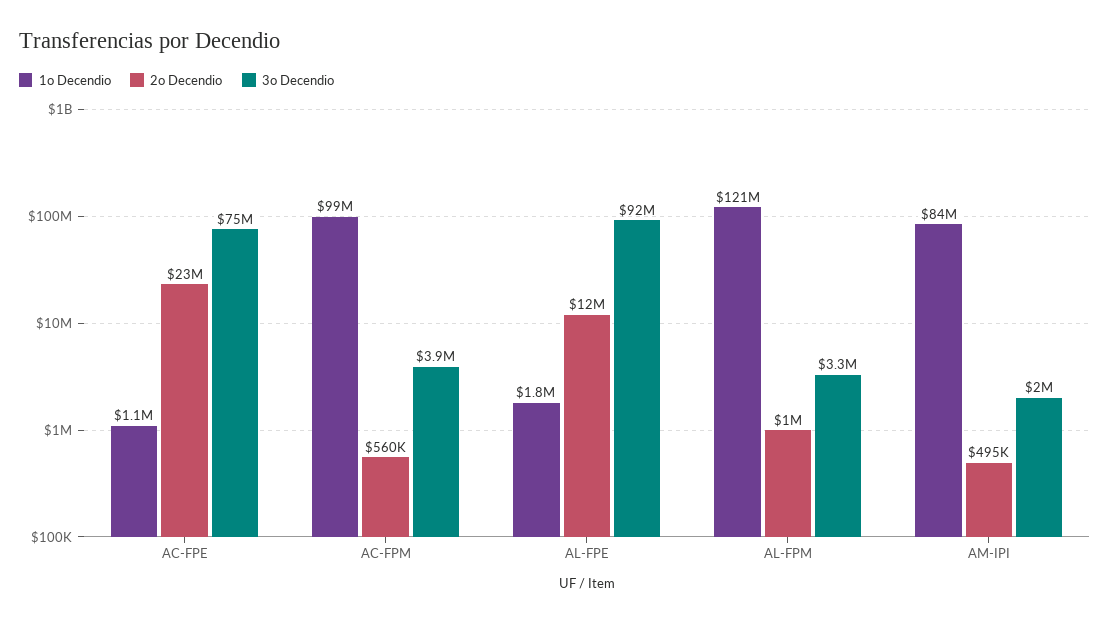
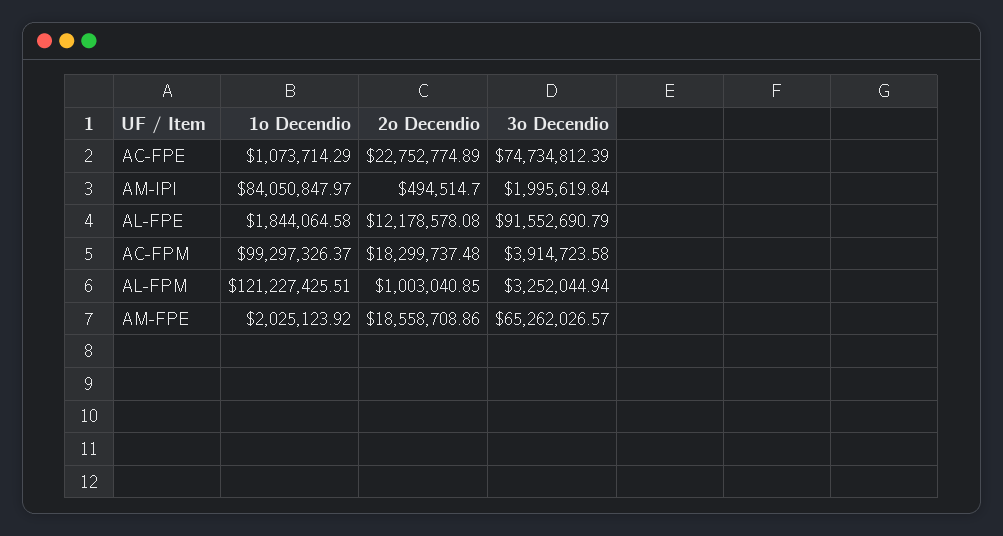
  {
    "1o Decendio": {
      "AC-FPE": 1073714.29,
      "AC-FPM": 99297326.37,
      "AL-FPE": 1844064.58,
      "AL-FPM": 121227425.51,
-     "AM-IPI": 84050847.97
+     "AM-IPI": 84050847.97,
+     "AM-FPE": 2025123.92
    },
    "2o Decendio": {
      "AC-FPE": 22752774.89,
-     "AC-FPM": 560000,
+     "AC-FPM": 18299737.48,
      "AL-FPE": 12178578.08,
      "AL-FPM": 1003040.85,
-     "AM-IPI": 494514.7
+     "AM-IPI": 494514.7,
+     "AM-FPE": 18558708.86
    },
    "3o Decendio": {
      "AC-FPE": 74734812.39,
      "AC-FPM": 3914723.58,
      "AL-FPE": 91552690.79,
      "AL-FPM": 3252044.94,
-     "AM-IPI": 1995619.84
+     "AM-IPI": 1995619.84,
+     "AM-FPE": 65262026.57
    }
  }

